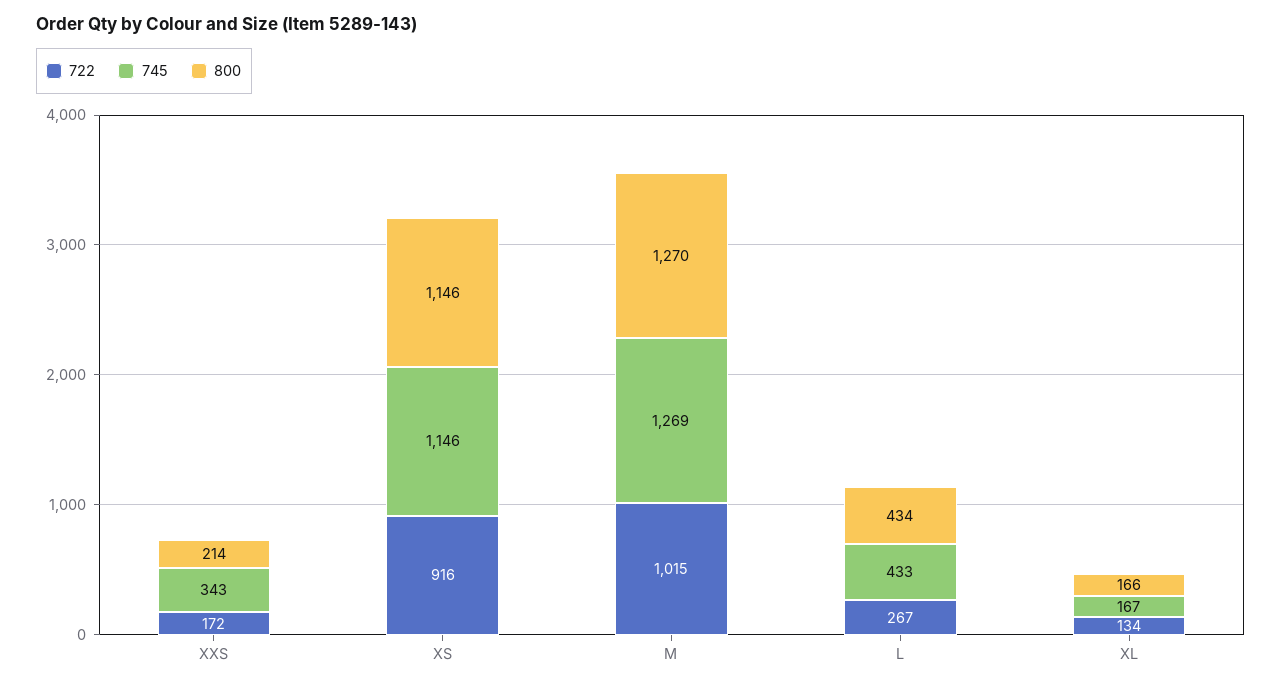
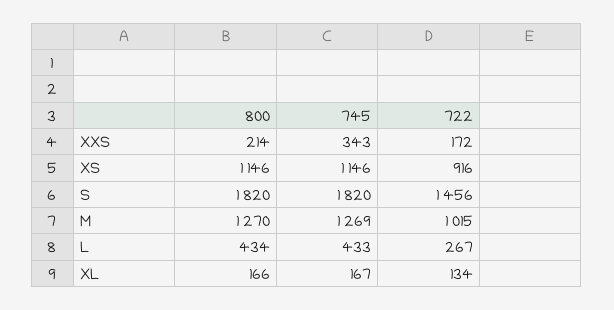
  {
    "722": {
      "XXS": 172,
      "XS": 916,
      "M": 1015,
      "L": 267,
-     "XL": 134
+     "XL": 134,
+     "S": 1456
    },
    "745": {
      "XXS": 343,
      "XS": 1146,
      "M": 1269,
      "L": 433,
-     "XL": 167
+     "XL": 167,
+     "S": 1820
    },
    "800": {
      "XXS": 214,
      "XS": 1146,
      "M": 1270,
      "L": 434,
-     "XL": 166
+     "XL": 166,
+     "S": 1820
    }
  }

